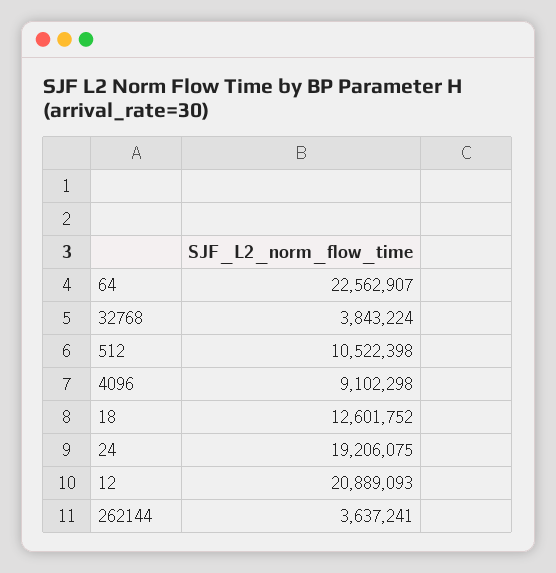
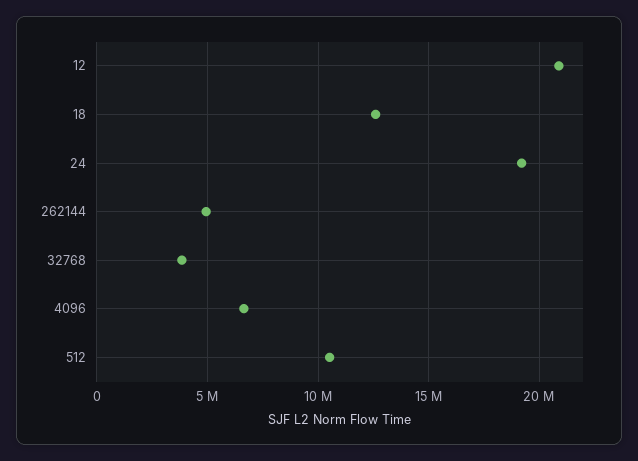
  {
-   "64": 22562907,
    "32768": 3843224,
    "512": 10522398,
-   "4096": 9102298,
+   "4096": 6500000,
    "18": 12601752,
    "24": 19206075,
    "12": 20889093,
-   "262144": 3637241
+   "262144": 5000000
  }

